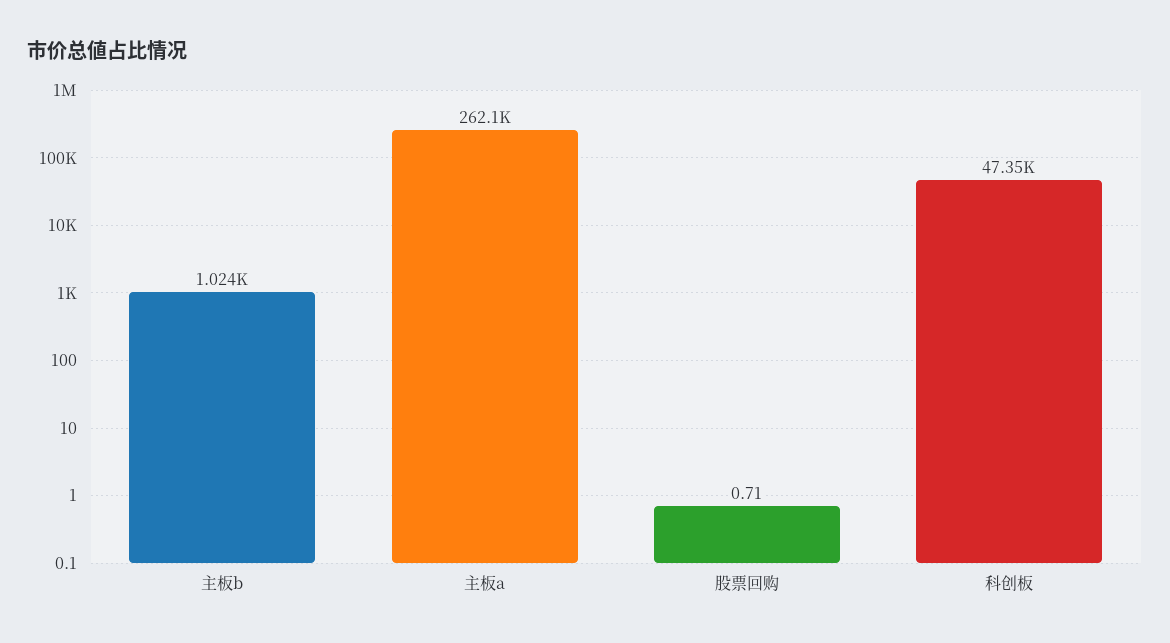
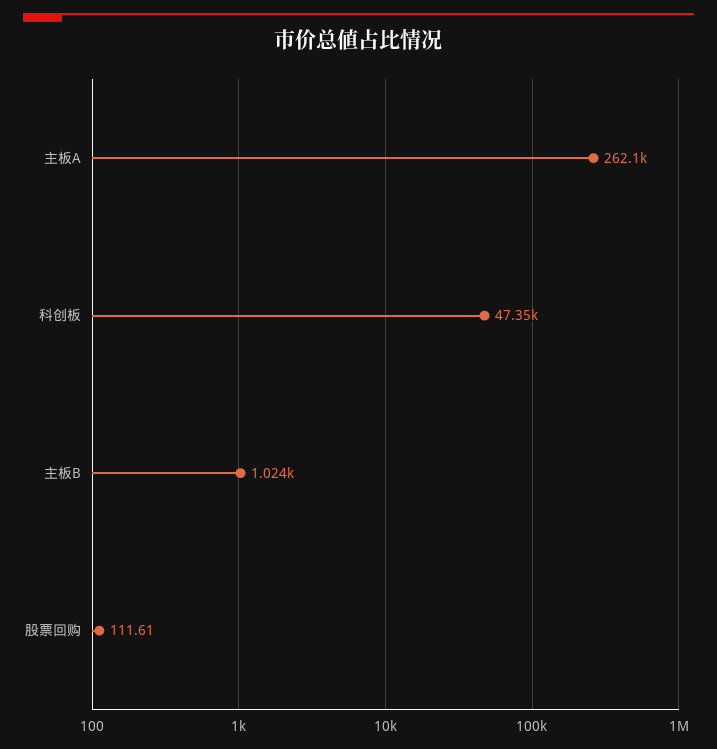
  {
    "主板b": 1024,
    "主板a": 262100,
-   "股票回购": 0.71,
+   "股票回购": 111.61,
    "科创板": 47350
  }

